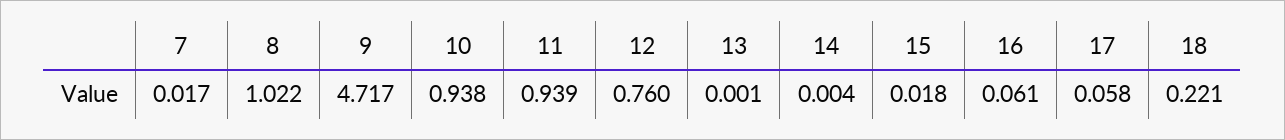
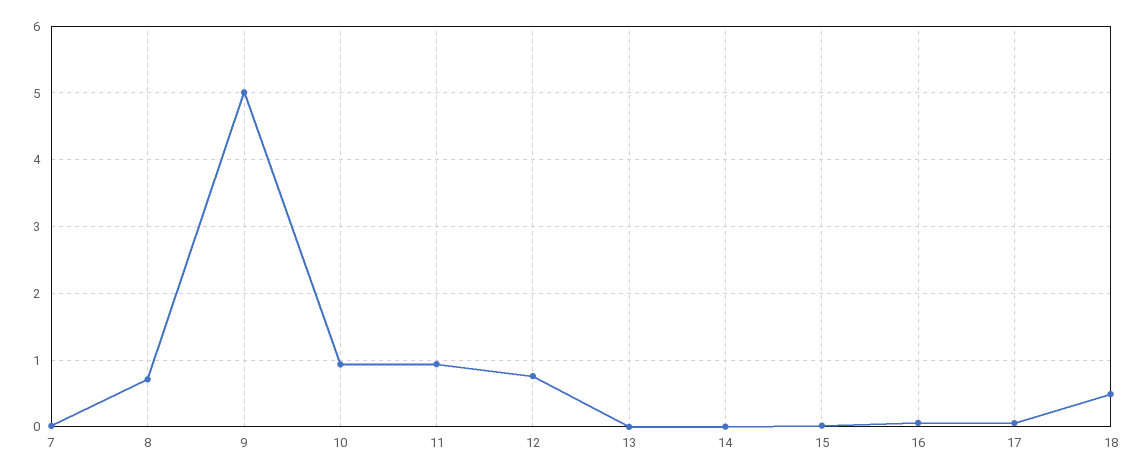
  {
    "7": 0.017,
-   "8": 1.022,
+   "8": 0.7,
-   "9": 4.717,
+   "9": 5,
    "10": 0.938,
    "11": 0.939,
    "12": 0.76,
    "13": 0.001,
    "14": 0.004,
    "15": 0.018,
    "16": 0.061,
    "17": 0.058,
-   "18": 0.221
+   "18": 0.5
  }

